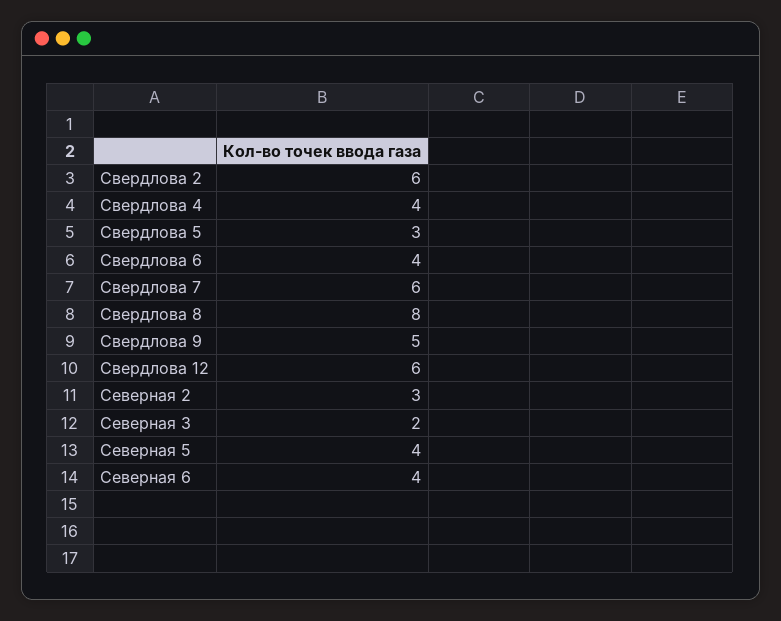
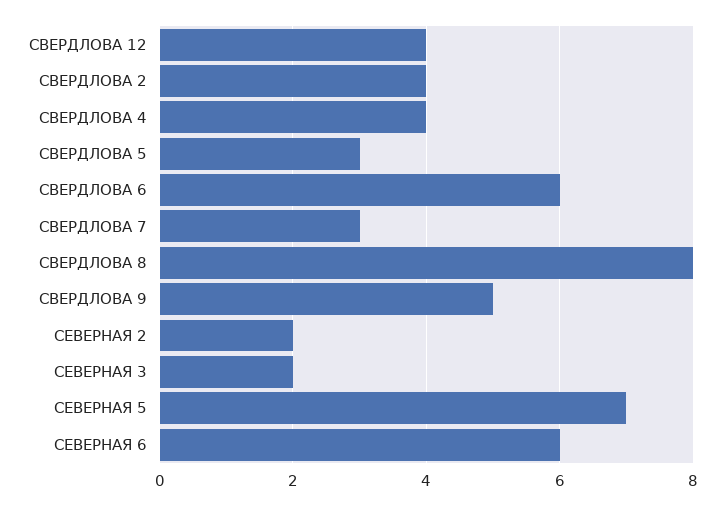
  {
-   "Свердлова 2": 6,
+   "Свердлова 2": 4,
    "Свердлова 4": 4,
    "Свердлова 5": 3,
-   "Свердлова 6": 4,
+   "Свердлова 6": 6,
-   "Свердлова 7": 6,
+   "Свердлова 7": 3,
    "Свердлова 8": 8,
    "Свердлова 9": 5,
-   "Свердлова 12": 6,
+   "Свердлова 12": 4,
-   "Северная 2": 3,
+   "Северная 2": 2,
    "Северная 3": 2,
-   "Северная 5": 4,
+   "Северная 5": 7,
-   "Северная 6": 4
+   "Северная 6": 6
  }

